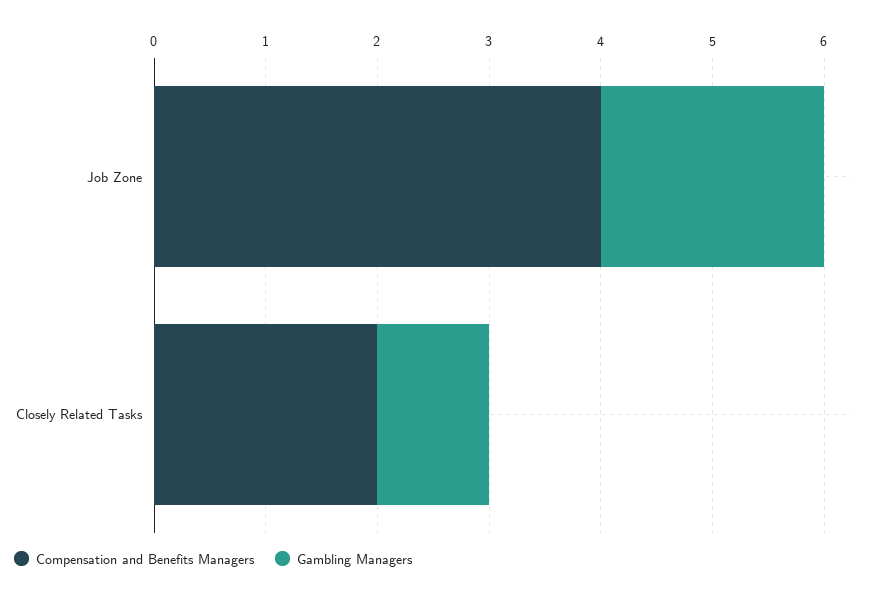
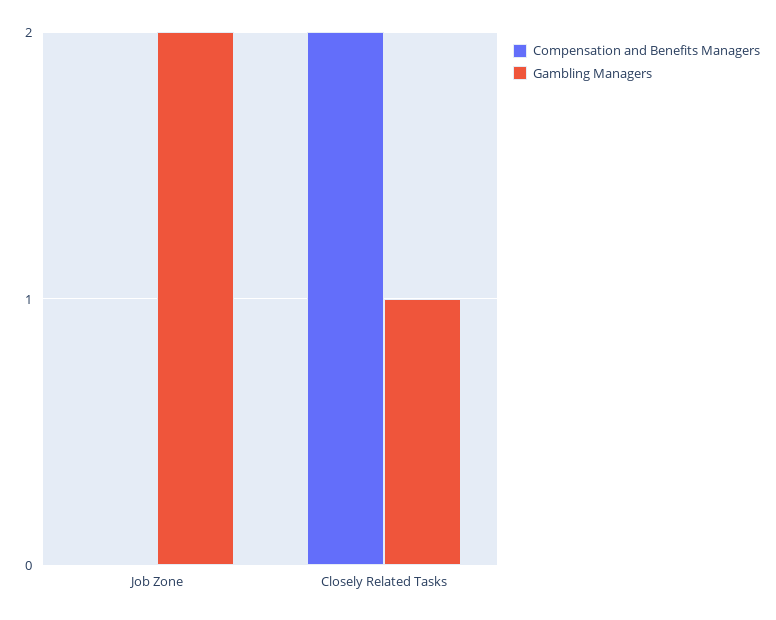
  {
    "Compensation and Benefits Managers": {
-     "Job Zone": 4,
+     "Job Zone": 0,
      "Closely Related Tasks": 2
    },
    "Gambling Managers": {
      "Job Zone": 2,
      "Closely Related Tasks": 1
    }
  }

